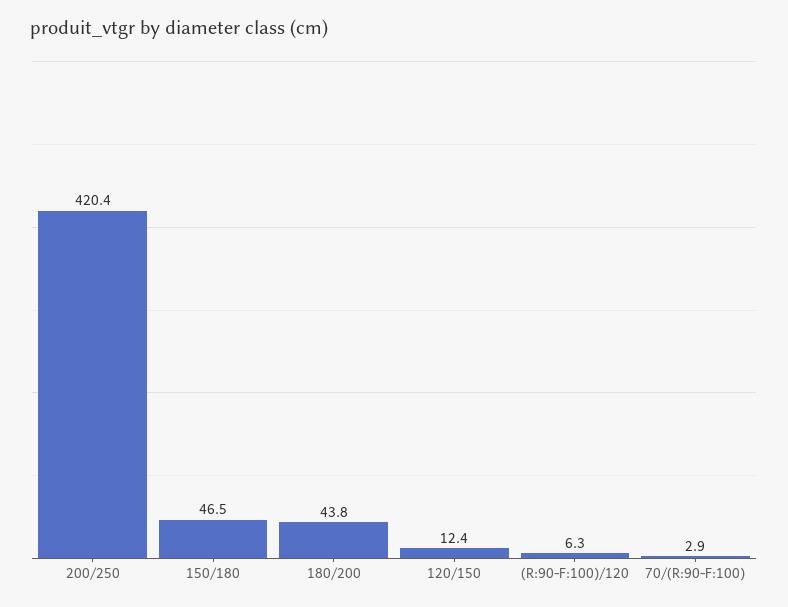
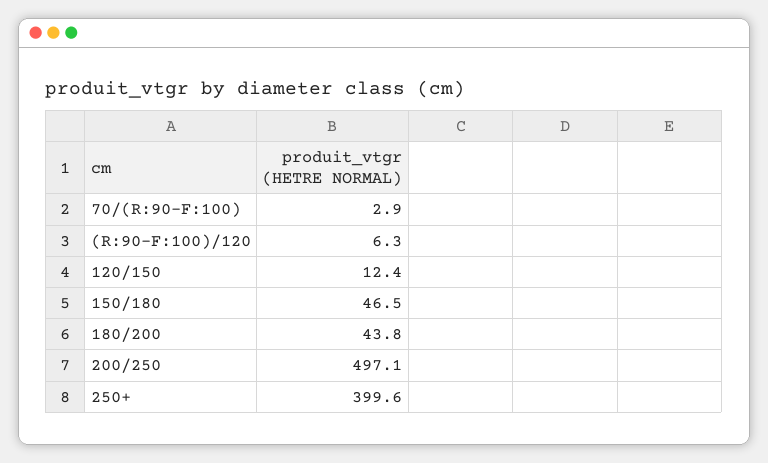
  {
-   "200/250": 420.4,
+   "200/250": 497.1,
    "150/180": 46.5,
    "180/200": 43.8,
    "120/150": 12.4,
    "(R:90-F:100)/120": 6.3,
-   "70/(R:90-F:100)": 2.9
+   "70/(R:90-F:100)": 2.9,
+   "250+": 399.6
  }

